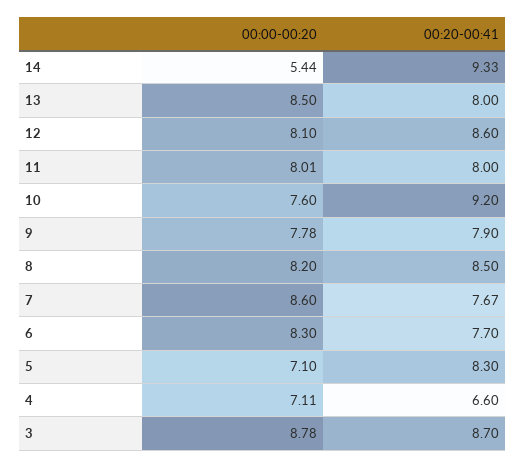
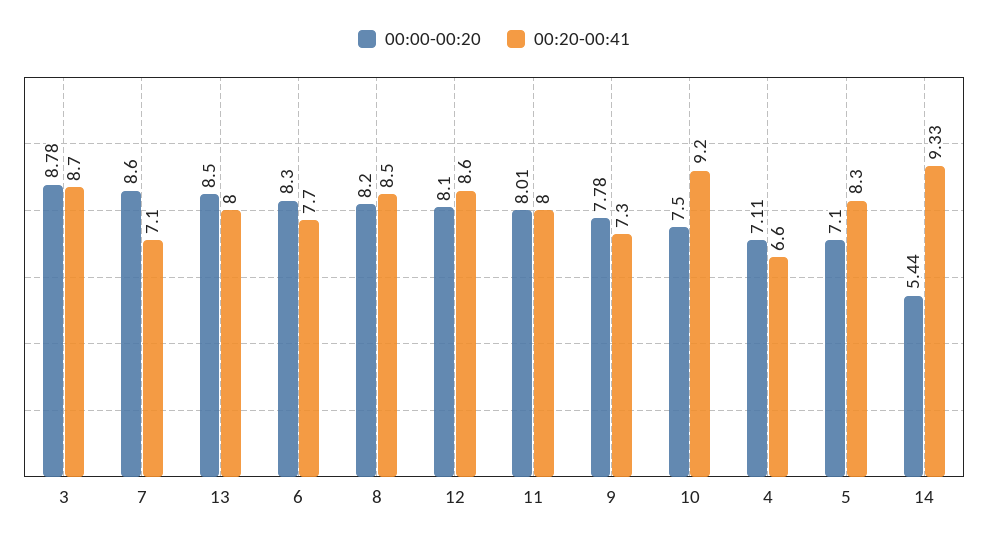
  {
    "00:00-00:20": {
      "14": 5.44,
      "13": 8.5,
      "12": 8.1,
      "11": 8.01,
-     "10": 7.6,
+     "10": 7.5,
      "9": 7.78,
      "8": 8.2,
      "7": 8.6,
      "6": 8.3,
      "5": 7.1,
      "4": 7.11,
      "3": 8.78
    },
    "00:20-00:41": {
      "14": 9.33,
      "13": 8,
      "12": 8.6,
      "11": 8,
      "10": 9.2,
-     "9": 7.9,
+     "9": 7.3,
      "8": 8.5,
-     "7": 7.67,
+     "7": 7.1,
      "6": 7.7,
      "5": 8.3,
      "4": 6.6,
      "3": 8.7
    }
  }

